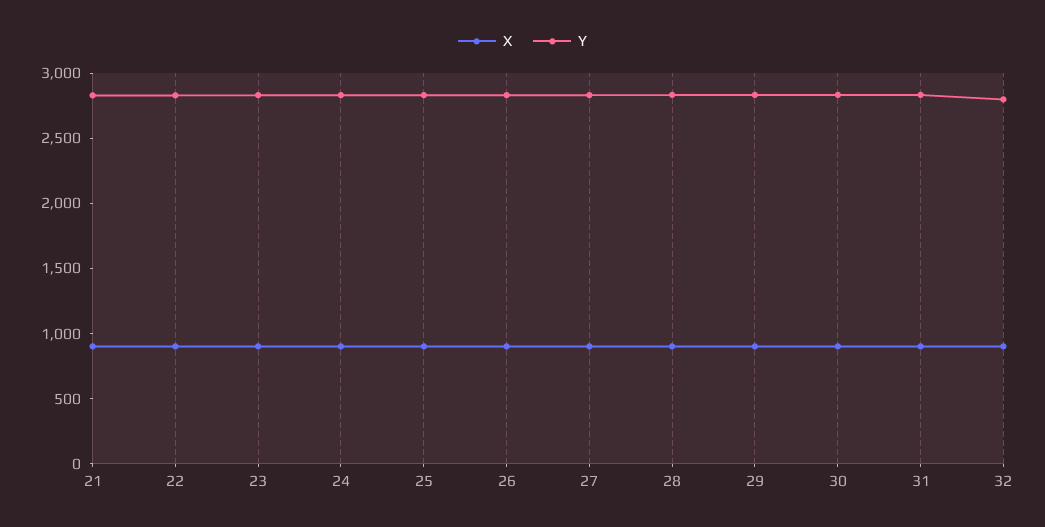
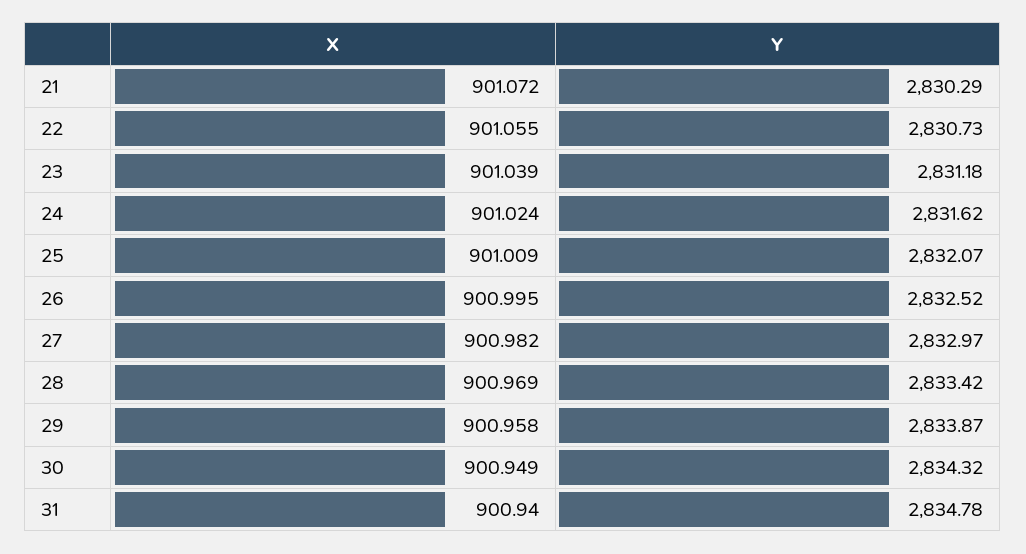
  {
    "X": {
      "21": 901.072,
      "22": 901.055,
      "23": 901.039,
      "24": 901.024,
      "25": 901.009,
      "26": 900.995,
      "27": 900.982,
      "28": 900.969,
      "29": 900.958,
      "30": 900.949,
-     "31": 900.94,
+     "31": 900.94
-     "32": 900
    },
    "Y": {
      "21": 2830.29,
      "22": 2830.73,
      "23": 2831.18,
      "24": 2831.62,
      "25": 2832.07,
      "26": 2832.52,
      "27": 2832.97,
      "28": 2833.42,
      "29": 2833.87,
      "30": 2834.32,
-     "31": 2834.78,
+     "31": 2834.78
-     "32": 2800
    }
  }

